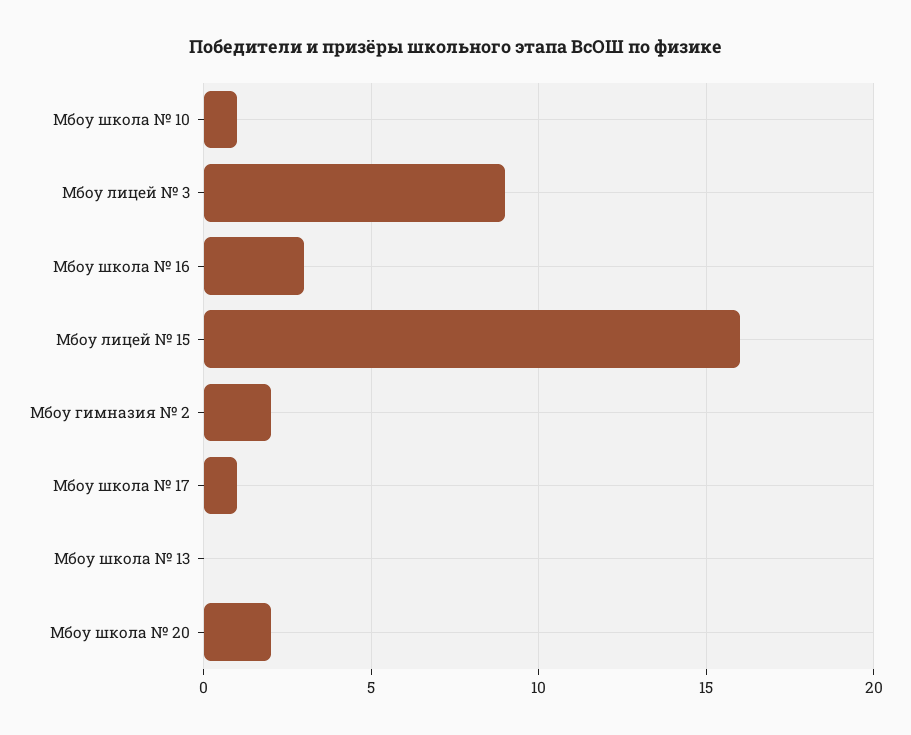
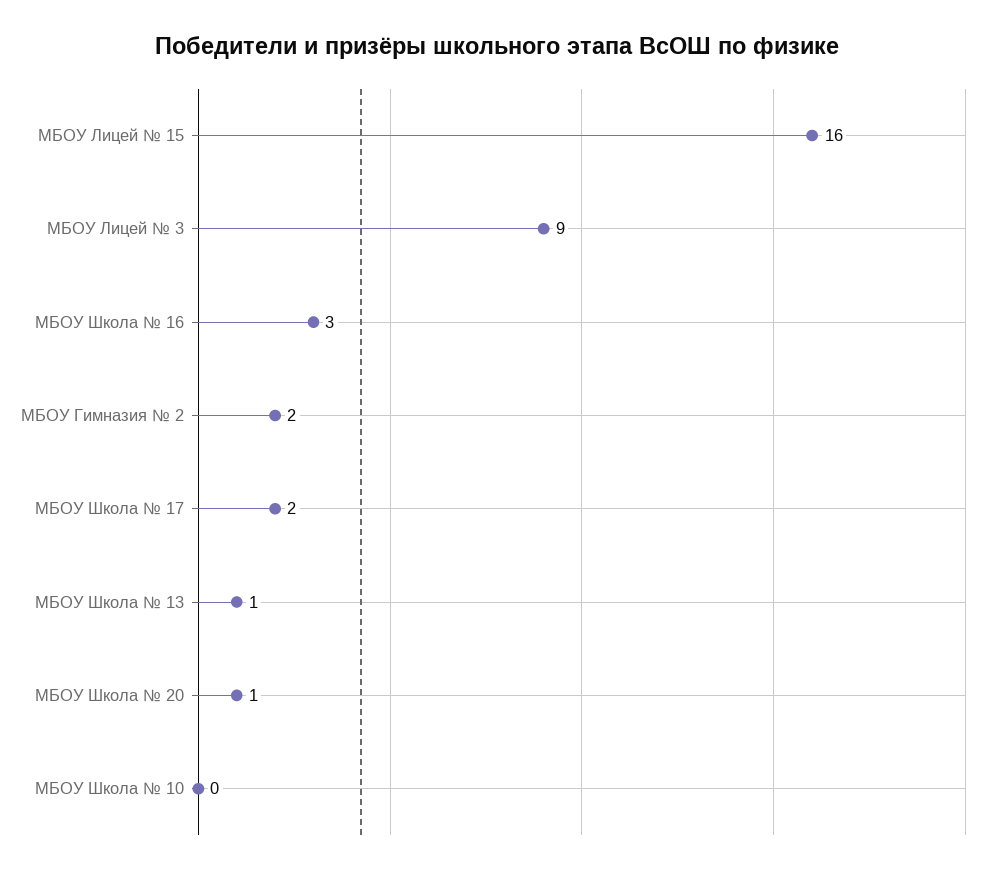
  {
-   "Мбоу школа № 10": 1,
+   "Мбоу школа № 10": 0,
    "Мбоу лицей № 3": 9,
    "Мбоу школа № 16": 3,
    "Мбоу лицей № 15": 16,
    "Мбоу гимназия № 2": 2,
-   "Мбоу школа № 17": 1,
+   "Мбоу школа № 17": 2,
-   "Мбоу школа № 13": 0,
+   "Мбоу школа № 13": 1,
-   "Мбоу школа № 20": 2
+   "Мбоу школа № 20": 1
  }

